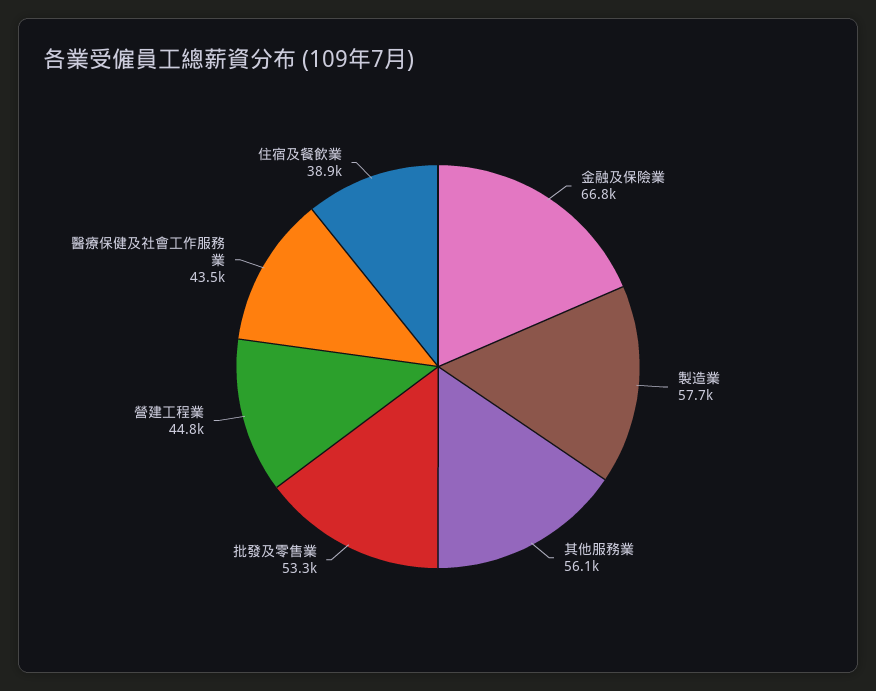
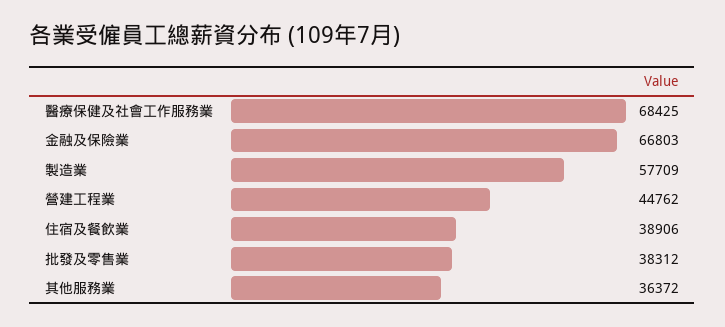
  {
    "金融及保險業": 66803,
    "製造業": 57709,
-   "其他服務業": 56100,
+   "其他服務業": 36372,
-   "批發及零售業": 53300,
+   "批發及零售業": 38312,
    "營建工程業": 44762,
-   "醫療保健及社會工作服務業": 43500,
+   "醫療保健及社會工作服務業": 68425,
    "住宿及餐飲業": 38906
  }

